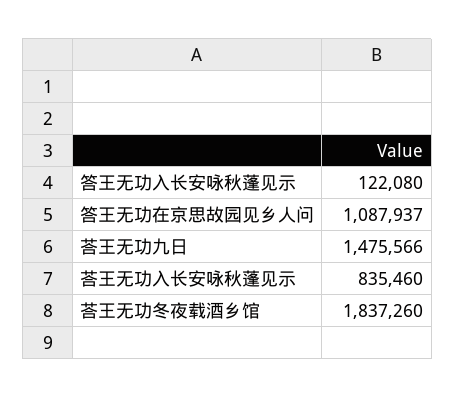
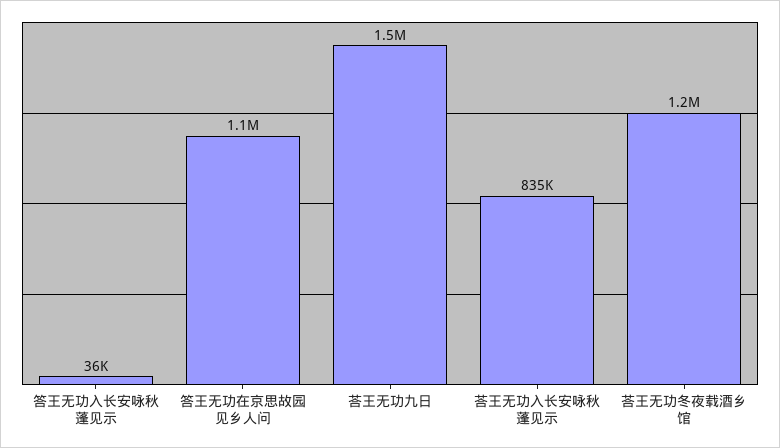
  {
-   "答王无功入长安咏秋蓬见示": 122080,
+   "答王无功入长安咏秋蓬见示": 36000,
    "答王无功在京思故园见乡人问": 1087937,
    "荅王无功九日": 1475566,
    "荅王无功入长安咏秋蓬见示": 835460,
-   "荅王无功冬夜载酒乡馆": 1837260
+   "荅王无功冬夜载酒乡馆": 1200000
  }

